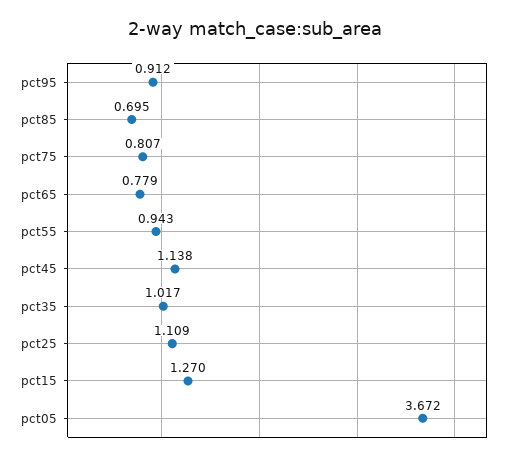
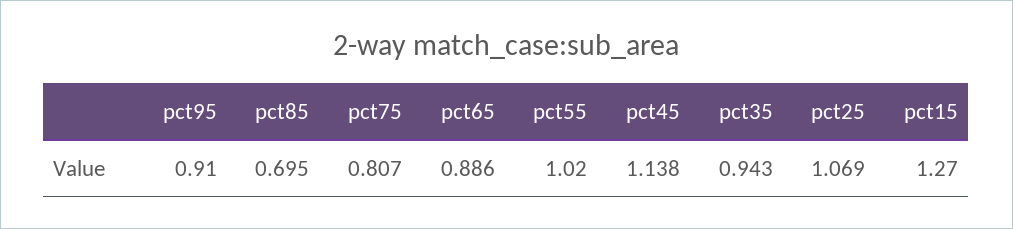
  {
-   "pct95": 0.912,
+   "pct95": 0.91,
    "pct85": 0.695,
    "pct75": 0.807,
-   "pct65": 0.779,
+   "pct65": 0.886,
-   "pct55": 0.943,
+   "pct55": 1.02,
    "pct45": 1.138,
-   "pct35": 1.017,
+   "pct35": 0.943,
-   "pct25": 1.109,
+   "pct25": 1.069,
-   "pct15": 1.27,
+   "pct15": 1.27
-   "pct05": 3.672
  }

